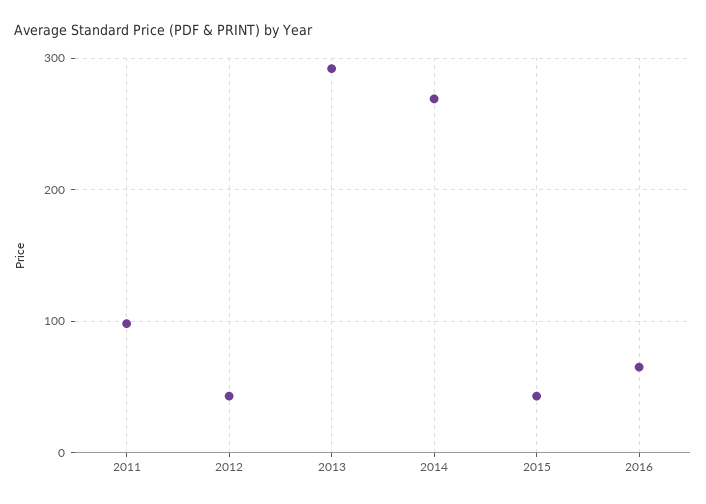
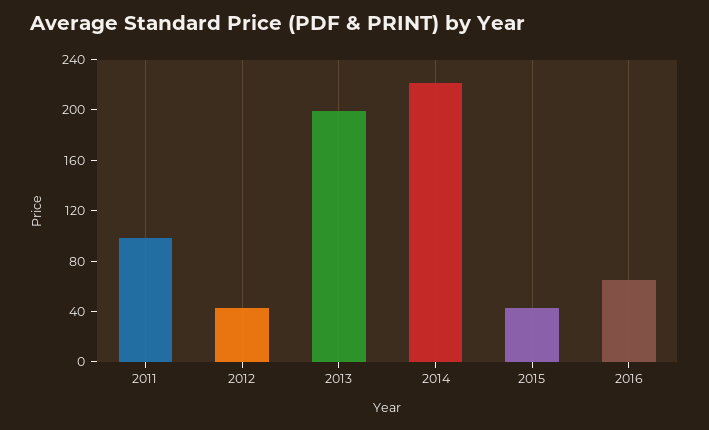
  {
    "2011": 100,
    "2012": 40,
-   "2013": 290,
+   "2013": 200,
-   "2014": 270,
+   "2014": 220,
    "2015": 40,
    "2016": 70
  }

